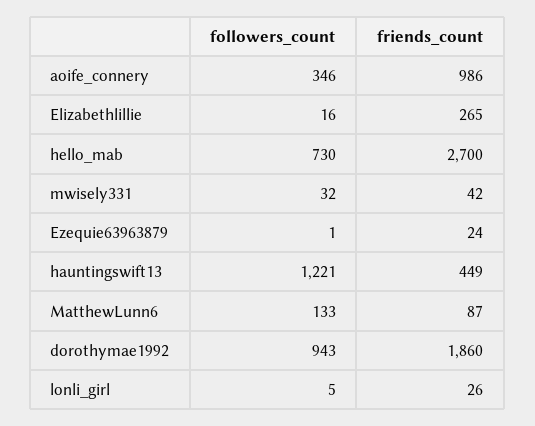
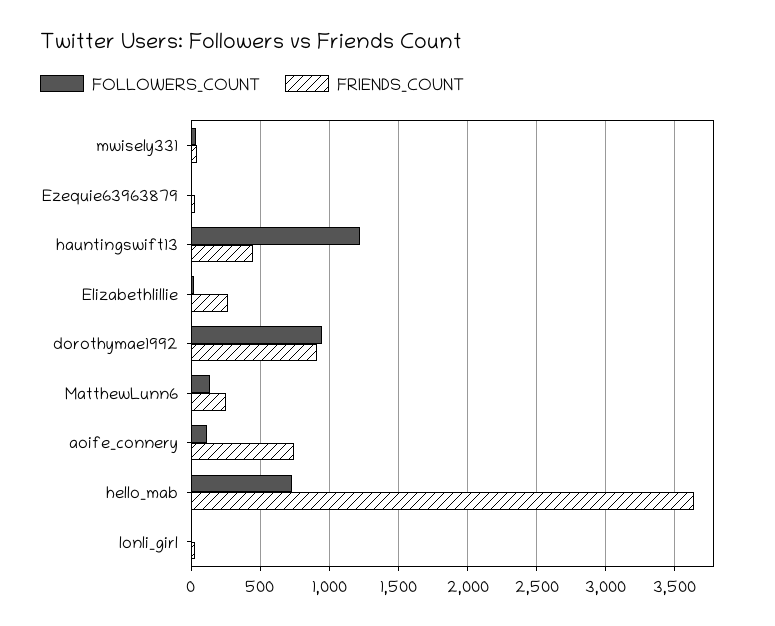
  {
    "followers_count": {
-     "aoife_connery": 346,
+     "aoife_connery": 100,
      "Elizabethlillie": 16,
      "hello_mab": 730,
      "mwisely331": 32,
      "Ezequie63963879": 1,
      "hauntingswift13": 1221,
      "MatthewLunn6": 133,
      "dorothymae1992": 943,
      "lonli_girl": 5
    },
    "friends_count": {
-     "aoife_connery": 986,
+     "aoife_connery": 750,
      "Elizabethlillie": 265,
-     "hello_mab": 2700,
+     "hello_mab": 3650,
      "mwisely331": 42,
      "Ezequie63963879": 24,
      "hauntingswift13": 449,
-     "MatthewLunn6": 87,
+     "MatthewLunn6": 250,
-     "dorothymae1992": 1860,
+     "dorothymae1992": 900,
      "lonli_girl": 26
    }
  }

